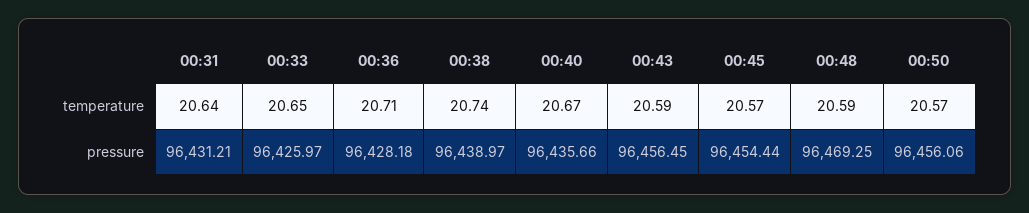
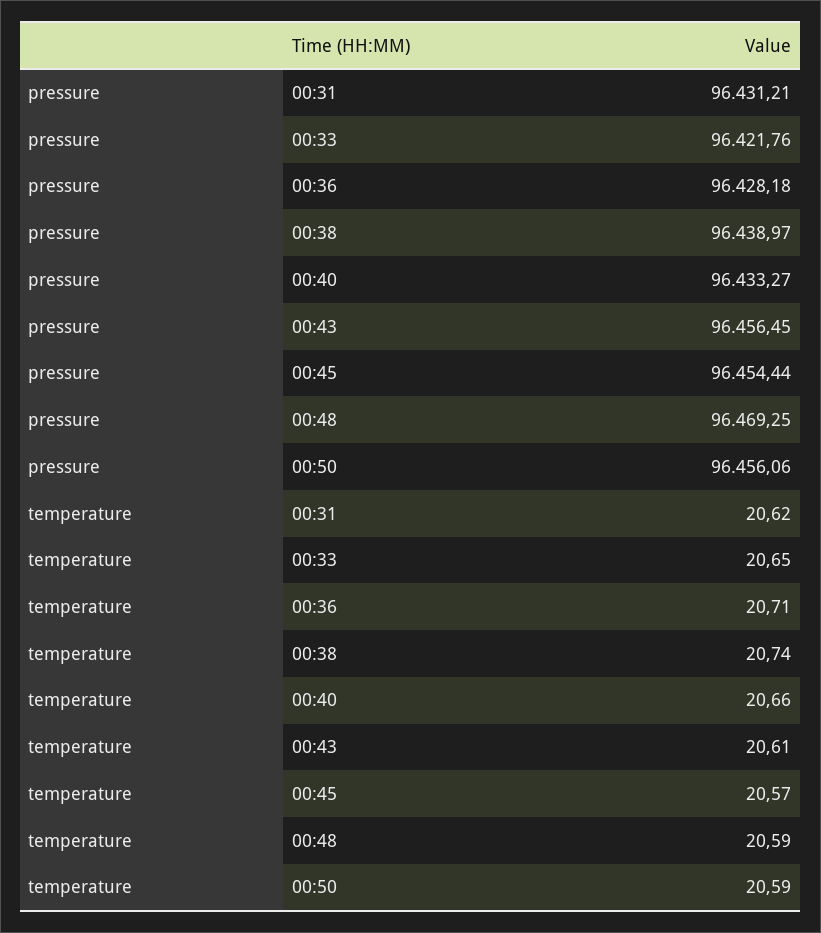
  {
    "00:31": {
-     "temperature": 20.64,
+     "temperature": 20.62,
      "pressure": 96431.21
    },
    "00:33": {
      "temperature": 20.65,
-     "pressure": 96425.97
+     "pressure": 96421.76
    },
    "00:36": {
      "temperature": 20.71,
      "pressure": 96428.18
    },
    "00:38": {
      "temperature": 20.74,
      "pressure": 96438.97
    },
    "00:40": {
-     "temperature": 20.67,
+     "temperature": 20.66,
-     "pressure": 96435.66
+     "pressure": 96433.27
    },
    "00:43": {
-     "temperature": 20.59,
+     "temperature": 20.61,
      "pressure": 96456.45
    },
    "00:45": {
      "temperature": 20.57,
      "pressure": 96454.44
    },
    "00:48": {
      "temperature": 20.59,
      "pressure": 96469.25
    },
    "00:50": {
-     "temperature": 20.57,
+     "temperature": 20.59,
      "pressure": 96456.06
    }
  }

